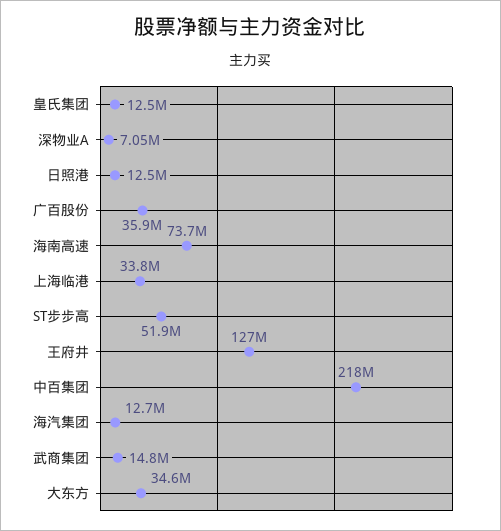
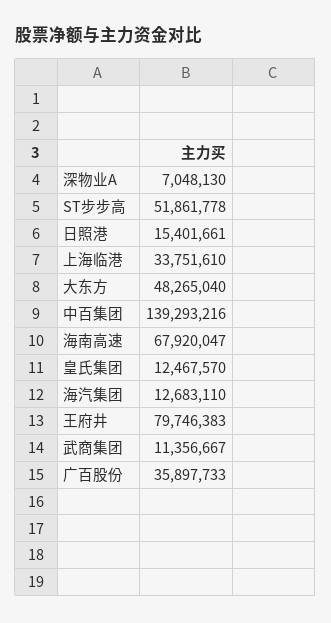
  {
    "皇氏集团": 12467570,
    "深物业A": 7048130,
-   "日照港": 12500000,
+   "日照港": 15401661,
    "广百股份": 35897733,
-   "海南高速": 73700000,
+   "海南高速": 67920047,
    "上海临港": 33751610,
    "ST步步高": 51861778,
-   "王府井": 127000000,
+   "王府井": 79746383,
-   "中百集团": 218000000,
+   "中百集团": 139293216,
    "海汽集团": 12683110,
-   "武商集团": 14800000,
+   "武商集团": 11356667,
-   "大东方": 34600000
+   "大东方": 48265040
  }

